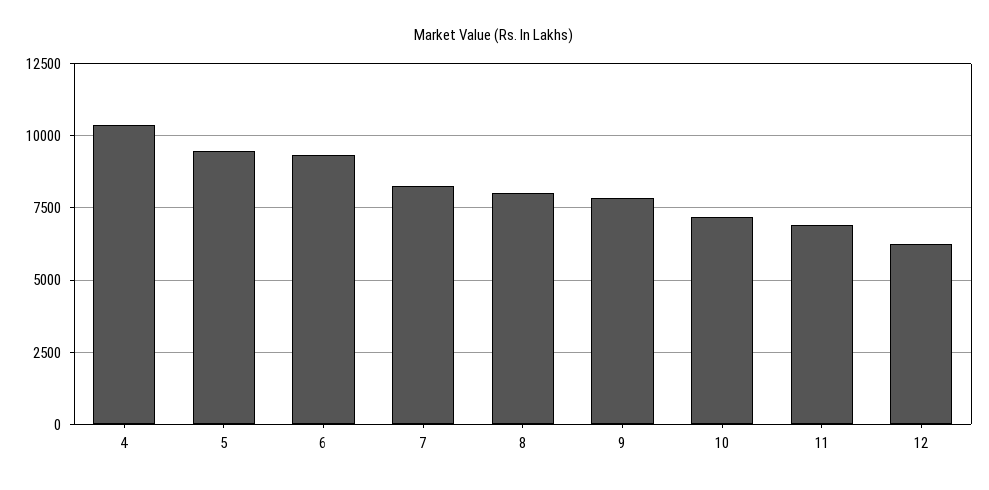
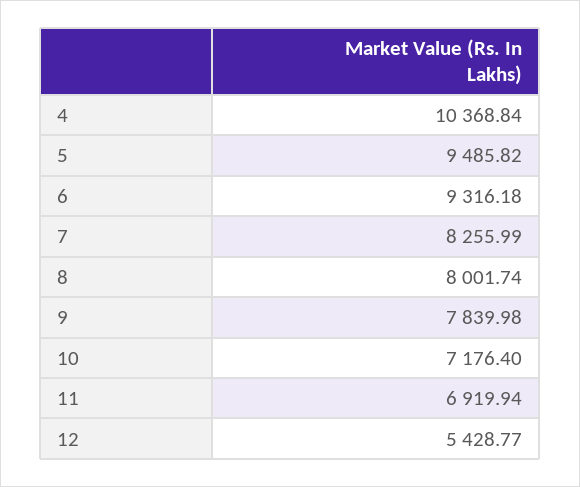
  {
    "4": 10368.84,
    "5": 9485.82,
    "6": 9316.18,
    "7": 8255.99,
    "8": 8001.74,
    "9": 7839.98,
    "10": 7176.4,
    "11": 6919.94,
-   "12": 6250
+   "12": 5428.77
  }

